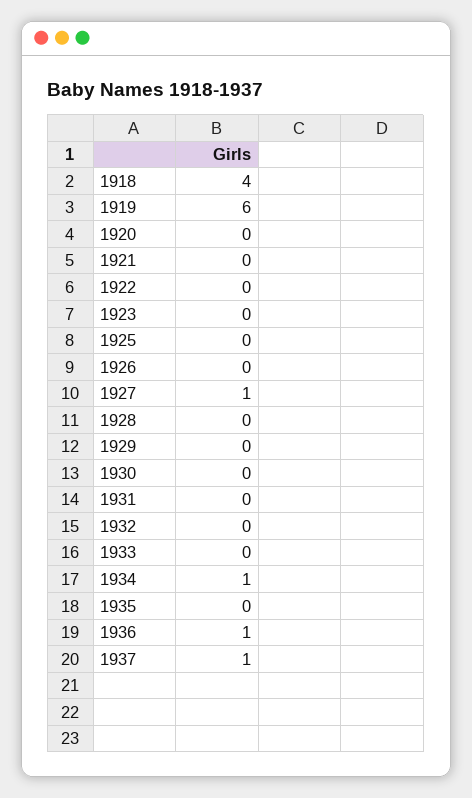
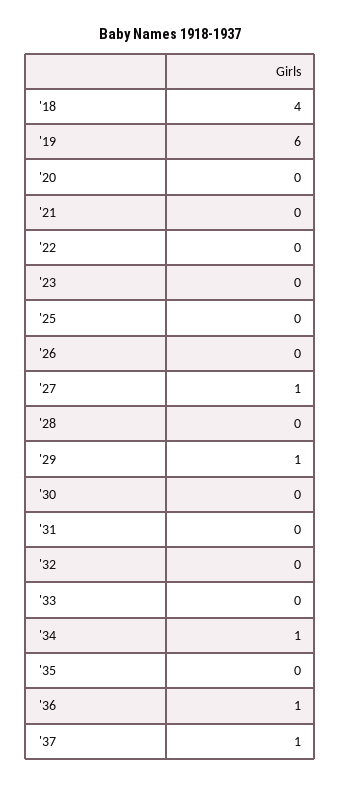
  {
    "1918": 4,
    "1919": 6,
    "1920": 0,
    "1921": 0,
    "1922": 0,
    "1923": 0,
    "1925": 0,
    "1926": 0,
    "1927": 1,
    "1928": 0,
-   "1929": 0,
+   "1929": 1,
    "1930": 0,
    "1931": 0,
    "1932": 0,
    "1933": 0,
    "1934": 1,
    "1935": 0,
    "1936": 1,
    "1937": 1
  }

